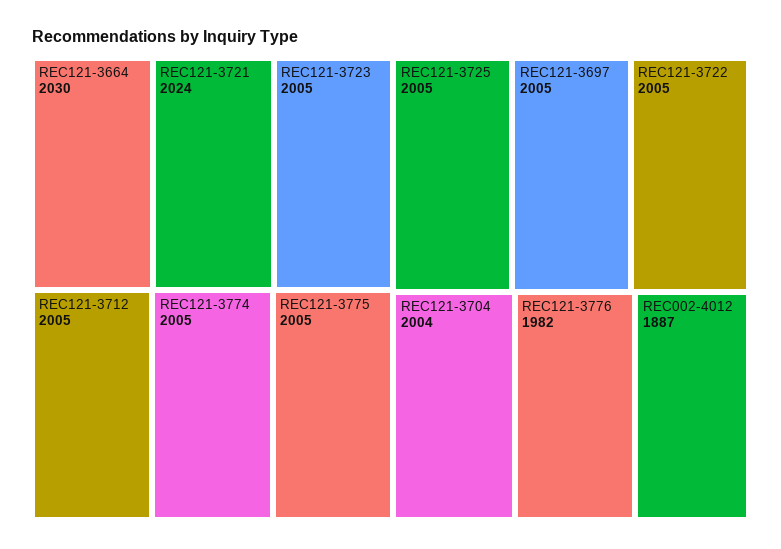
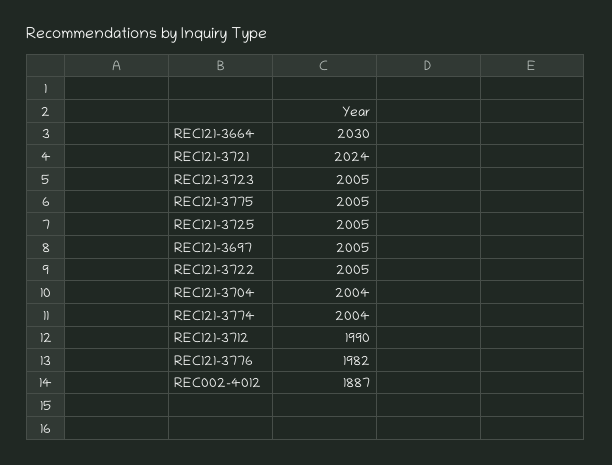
  {
    "REC121-3664": 2030,
    "REC121-3721": 2024,
    "REC121-3723": 2005,
-   "REC121-3712": 2005,
+   "REC121-3712": 1990,
-   "REC121-3774": 2005,
+   "REC121-3774": 2004,
    "REC121-3775": 2005,
    "REC121-3725": 2005,
    "REC121-3697": 2005,
    "REC121-3722": 2005,
    "REC121-3704": 2004,
    "REC121-3776": 1982,
    "REC002-4012": 1887
  }

